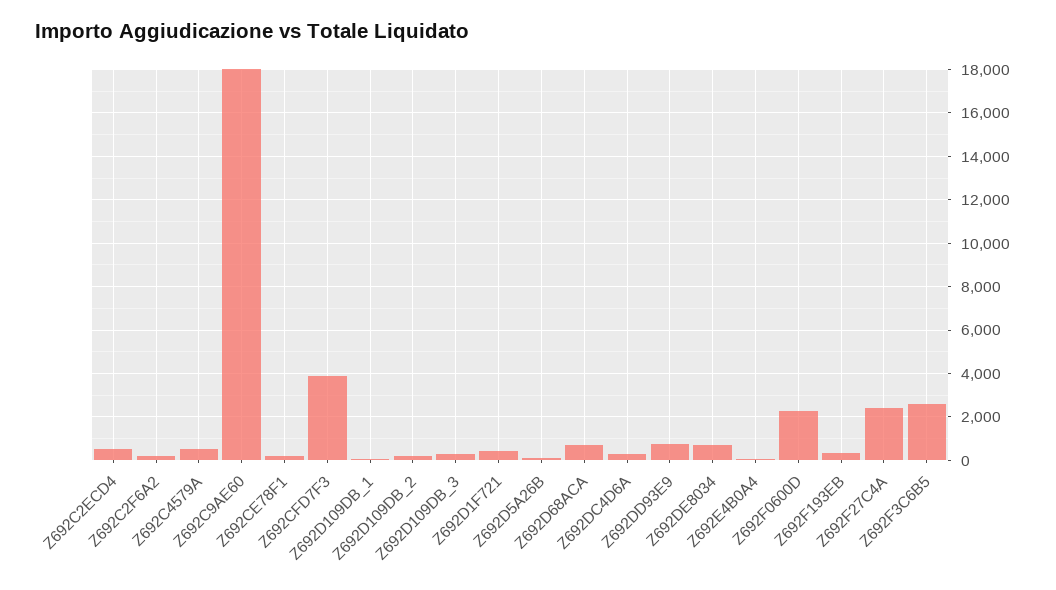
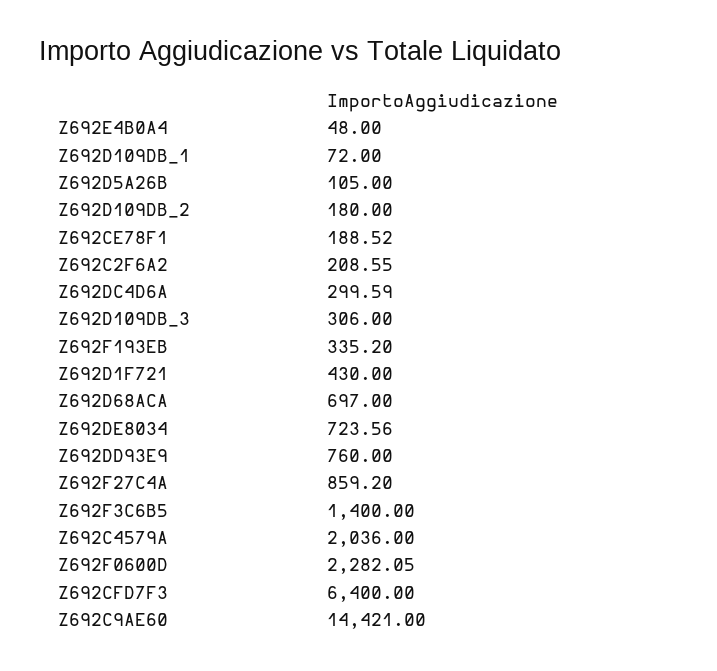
  {
-   "Z692C2ECD4": 500,
    "Z692C2F6A2": 208.55,
-   "Z692C4579A": 500,
+   "Z692C4579A": 2036,
-   "Z692C9AE60": 18000,
+   "Z692C9AE60": 14421,
    "Z692CE78F1": 188.52,
-   "Z692CFD7F3": 4000,
+   "Z692CFD7F3": 6400,
    "Z692D109DB_1": 72,
    "Z692D109DB_2": 180,
    "Z692D109DB_3": 306,
    "Z692D1F721": 430,
    "Z692D5A26B": 105,
    "Z692D68ACA": 697,
    "Z692DC4D6A": 299.59,
    "Z692DD93E9": 760,
    "Z692DE8034": 723.56,
    "Z692E4B0A4": 48,
    "Z692F0600D": 2282.05,
    "Z692F193EB": 335.2,
-   "Z692F27C4A": 2500,
+   "Z692F27C4A": 859.2,
-   "Z692F3C6B5": 2500
+   "Z692F3C6B5": 1400
  }

